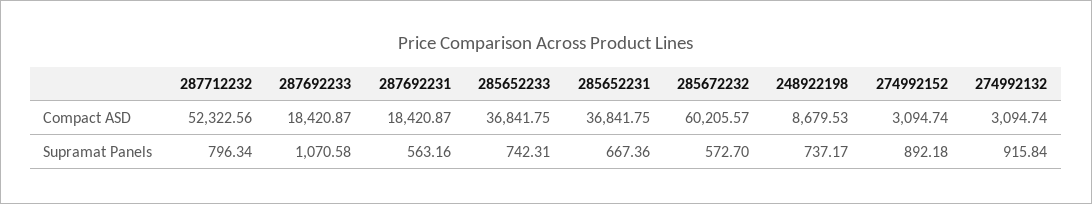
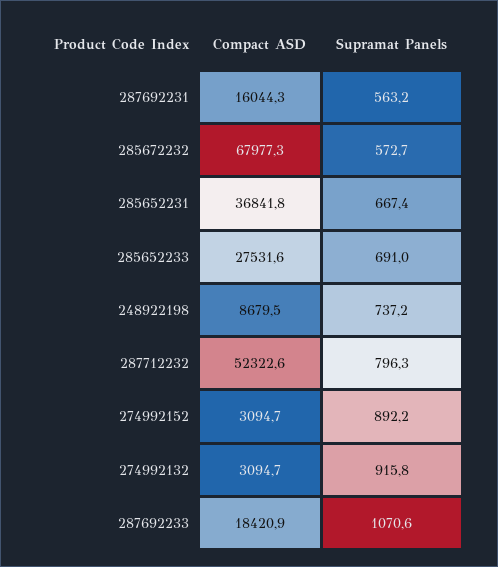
  {
    "287712232": {
      "Compact ASD": 52322.56,
      "Supramat Panels": 796.34
    },
    "287692233": {
      "Compact ASD": 18420.87,
      "Supramat Panels": 1070.58
    },
    "287692231": {
-     "Compact ASD": 18420.87,
+     "Compact ASD": 16044.3,
      "Supramat Panels": 563.16
    },
    "285652233": {
-     "Compact ASD": 36841.75,
+     "Compact ASD": 27531.6,
-     "Supramat Panels": 742.31
+     "Supramat Panels": 691
    },
    "285652231": {
      "Compact ASD": 36841.75,
      "Supramat Panels": 667.36
    },
    "285672232": {
-     "Compact ASD": 60205.57,
+     "Compact ASD": 67977.3,
      "Supramat Panels": 572.7
    },
    "248922198": {
      "Compact ASD": 8679.53,
      "Supramat Panels": 737.17
    },
    "274992152": {
      "Compact ASD": 3094.74,
      "Supramat Panels": 892.18
    },
    "274992132": {
      "Compact ASD": 3094.74,
      "Supramat Panels": 915.84
    }
  }

